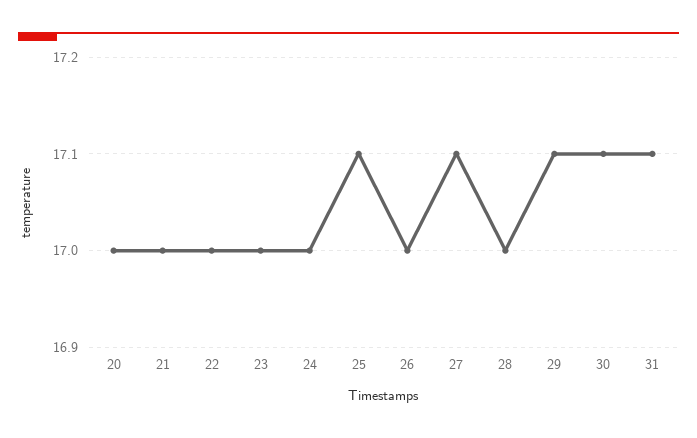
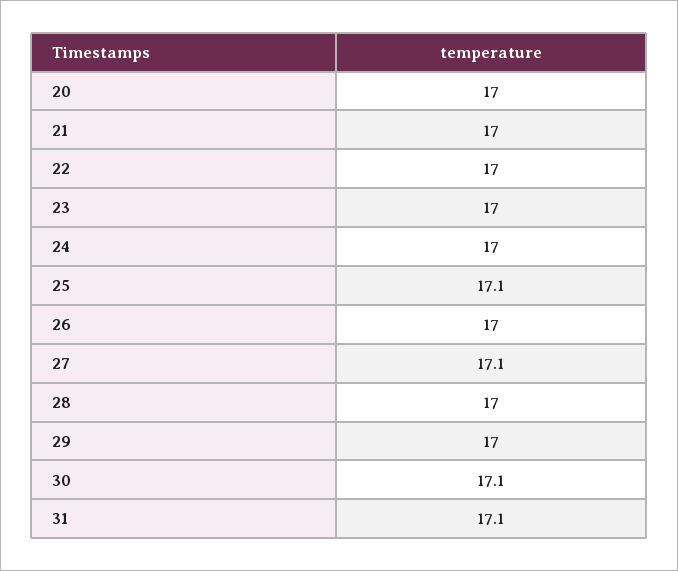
  {
    "20": 17,
    "21": 17,
    "22": 17,
    "23": 17,
    "24": 17,
    "25": 17.1,
    "26": 17,
    "27": 17.1,
    "28": 17,
-   "29": 17.1,
+   "29": 17,
    "30": 17.1,
    "31": 17.1
  }

